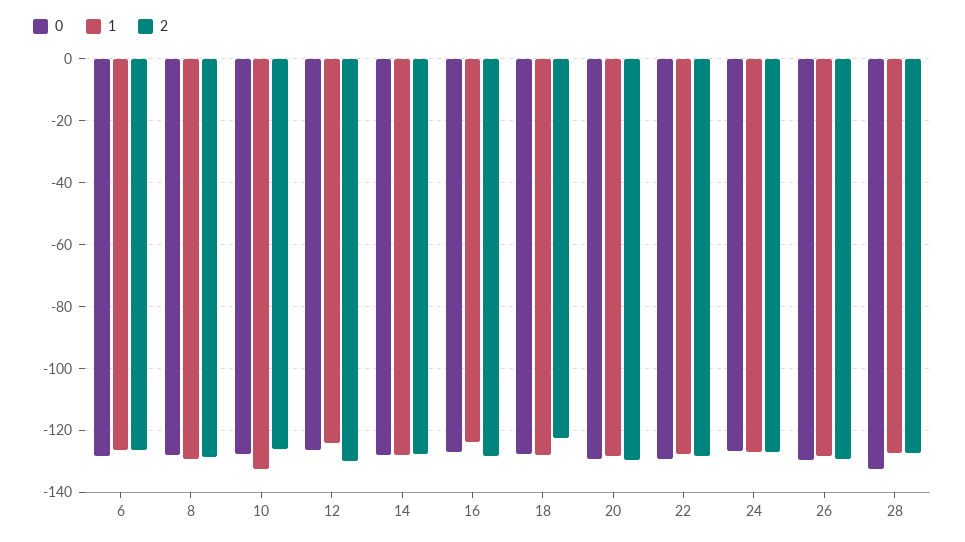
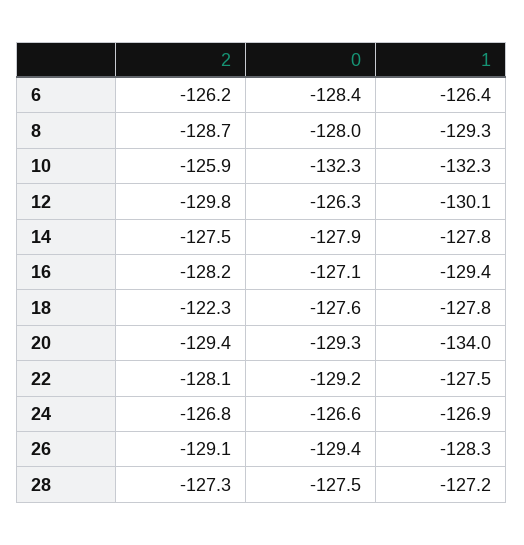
  {
    "0": {
      "6": -128.4,
      "8": -128,
-     "10": -128,
+     "10": -132.3,
      "12": -126.3,
      "14": -127.9,
      "16": -127.1,
      "18": -127.6,
      "20": -129.3,
      "22": -129.2,
      "24": -126.6,
      "26": -129.4,
-     "28": -132
+     "28": -127.5
    },
    "1": {
      "6": -126.4,
      "8": -129.3,
      "10": -132.3,
-     "12": -124,
+     "12": -130.1,
      "14": -127.8,
-     "16": -124,
+     "16": -129.4,
      "18": -127.8,
-     "20": -128,
+     "20": -134,
      "22": -127.5,
      "24": -126.9,
      "26": -128.3,
      "28": -127.2
    },
    "2": {
      "6": -126.2,
      "8": -128.7,
      "10": -125.9,
      "12": -129.8,
      "14": -127.5,
      "16": -128.2,
      "18": -122.3,
      "20": -129.4,
      "22": -128.1,
      "24": -126.8,
      "26": -129.1,
      "28": -127.3
    }
  }

